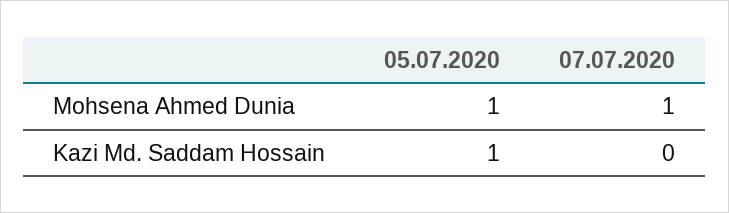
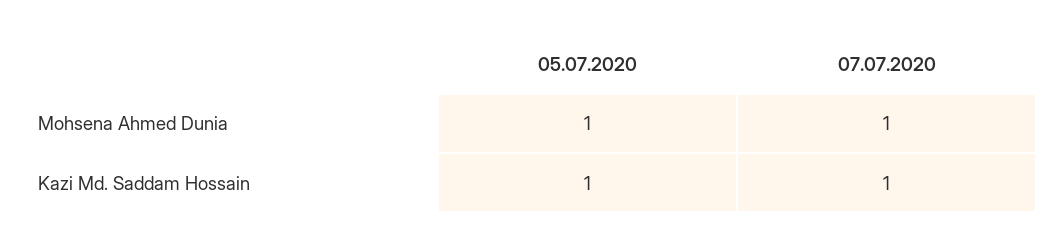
  {
    "05.07.2020": {
      "Mohsena Ahmed Dunia": 1,
      "Kazi Md. Saddam Hossain": 1
    },
    "07.07.2020": {
      "Mohsena Ahmed Dunia": 1,
-     "Kazi Md. Saddam Hossain": 0
+     "Kazi Md. Saddam Hossain": 1
    }
  }

